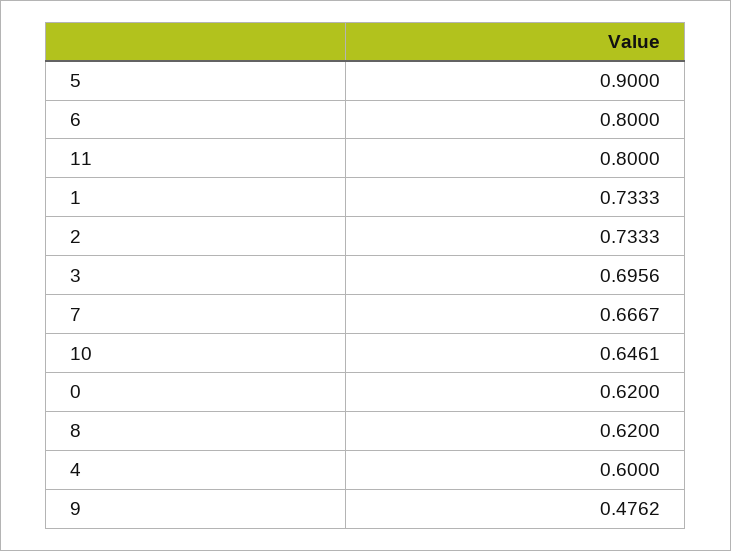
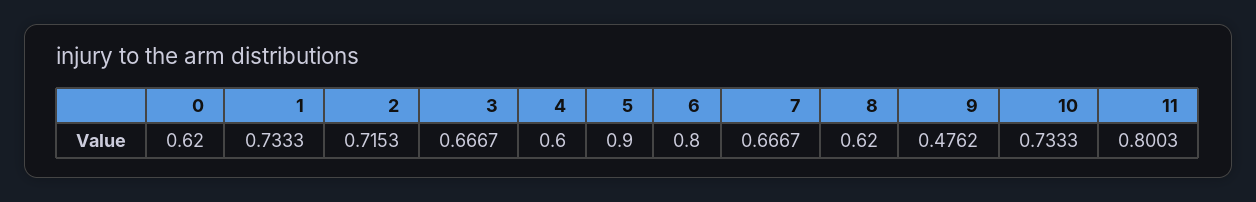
  {
    "5": 0.9,
    "6": 0.8,
-   "11": 0.8,
+   "11": 0.8003,
    "1": 0.7333,
-   "2": 0.7333,
+   "2": 0.7153,
-   "3": 0.6956,
+   "3": 0.6667,
    "7": 0.6667,
-   "10": 0.6461,
+   "10": 0.7333,
    "0": 0.62,
    "8": 0.62,
    "4": 0.6,
    "9": 0.4762
  }

